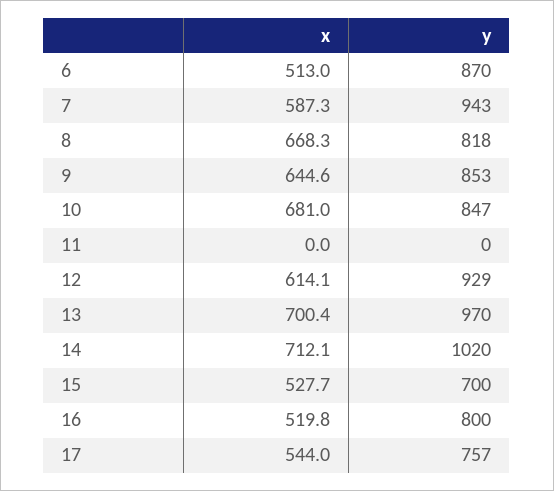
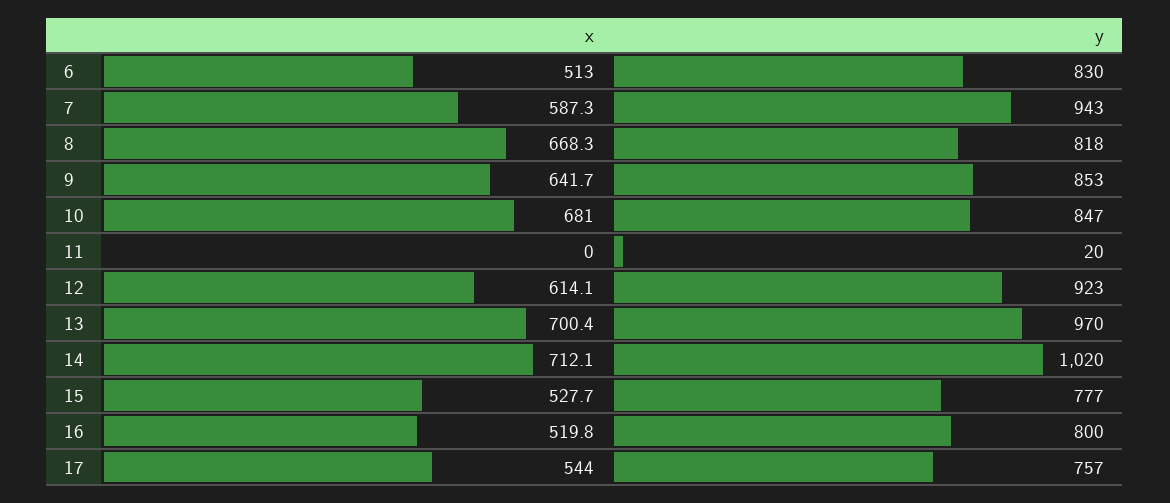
  {
    "x": {
      "6": 513,
      "7": 587.3,
      "8": 668.3,
-     "9": 644.6,
+     "9": 641.7,
      "10": 681,
      "11": 0,
      "12": 614.1,
      "13": 700.4,
      "14": 712.1,
      "15": 527.7,
      "16": 519.8,
      "17": 544
    },
    "y": {
-     "6": 870,
+     "6": 830,
      "7": 943,
      "8": 818,
      "9": 853,
      "10": 847,
-     "11": 0,
+     "11": 20,
-     "12": 929,
+     "12": 923,
      "13": 970,
      "14": 1020,
-     "15": 700,
+     "15": 777,
      "16": 800,
      "17": 757
    }
  }

